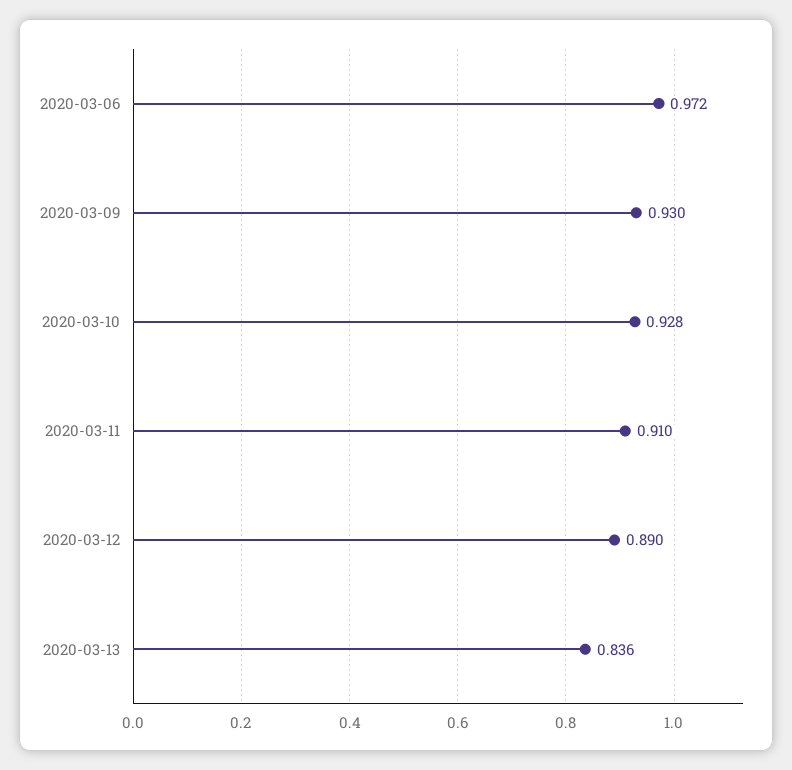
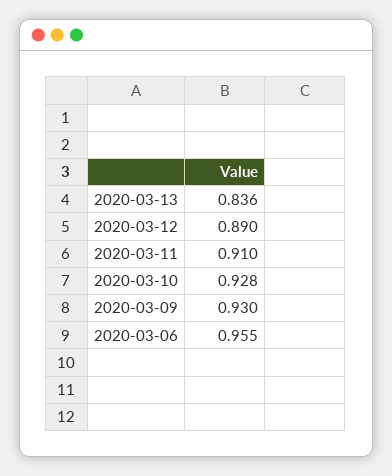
  {
-   "2020-03-06": 0.972,
+   "2020-03-06": 0.955,
    "2020-03-09": 0.93,
    "2020-03-10": 0.928,
    "2020-03-11": 0.91,
    "2020-03-12": 0.89,
    "2020-03-13": 0.836
  }

